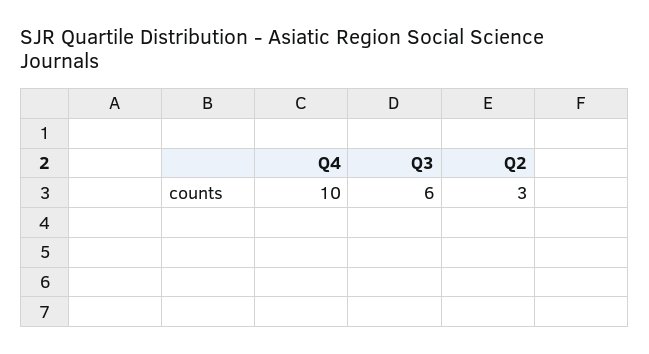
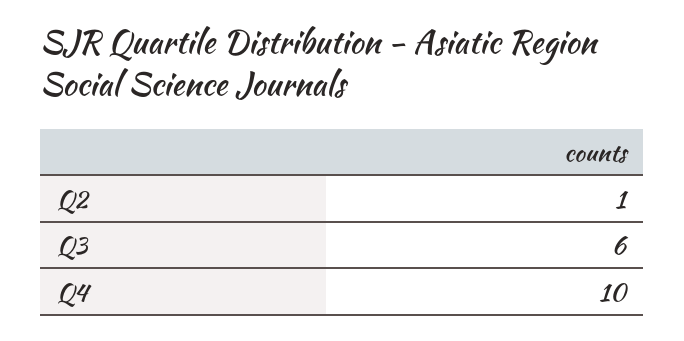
  {
    "Q4": 10,
    "Q3": 6,
-   "Q2": 3
+   "Q2": 1
  }

